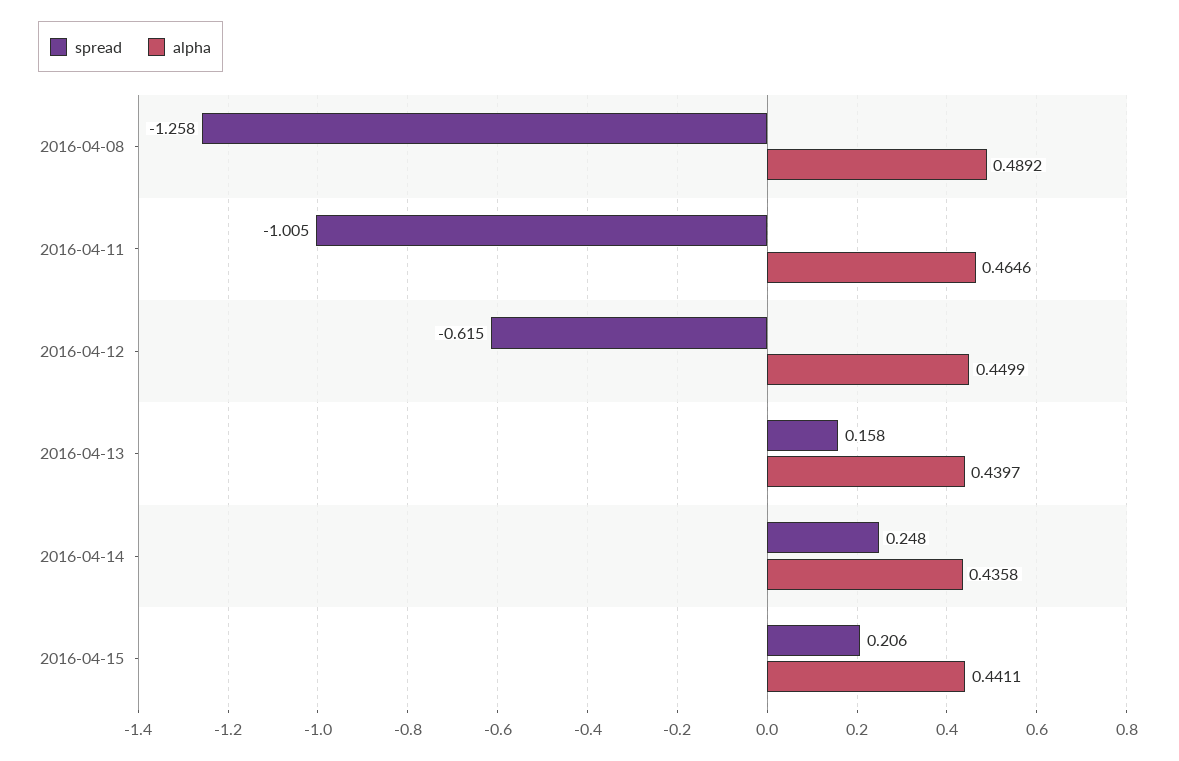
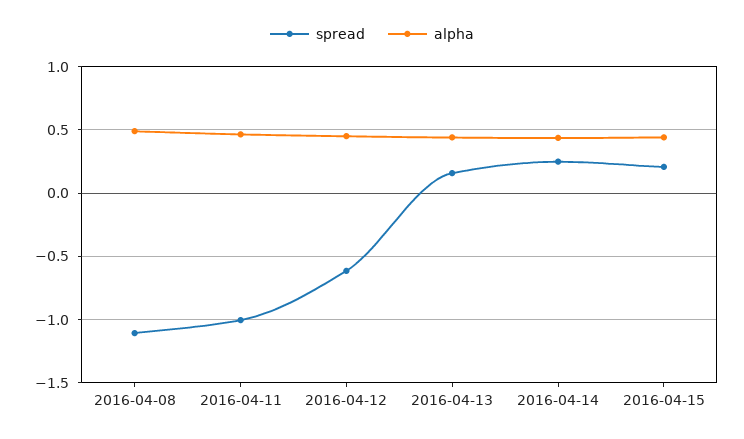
  {
    "spread": {
-     "2016-04-08": -1.258,
+     "2016-04-08": -1.1,
      "2016-04-11": -1.005,
      "2016-04-12": -0.615,
      "2016-04-13": 0.158,
      "2016-04-14": 0.248,
      "2016-04-15": 0.206
    },
    "alpha": {
      "2016-04-08": 0.4892,
      "2016-04-11": 0.4646,
      "2016-04-12": 0.4499,
      "2016-04-13": 0.4397,
      "2016-04-14": 0.4358,
      "2016-04-15": 0.4411
    }
  }

